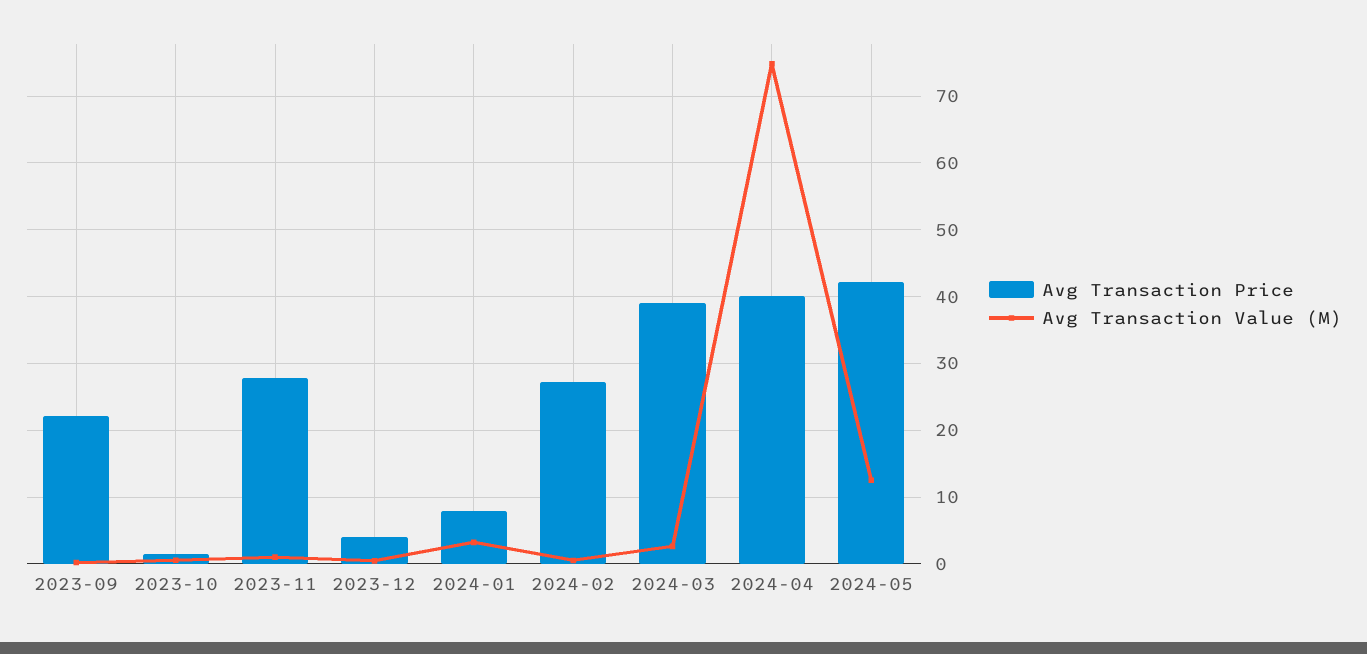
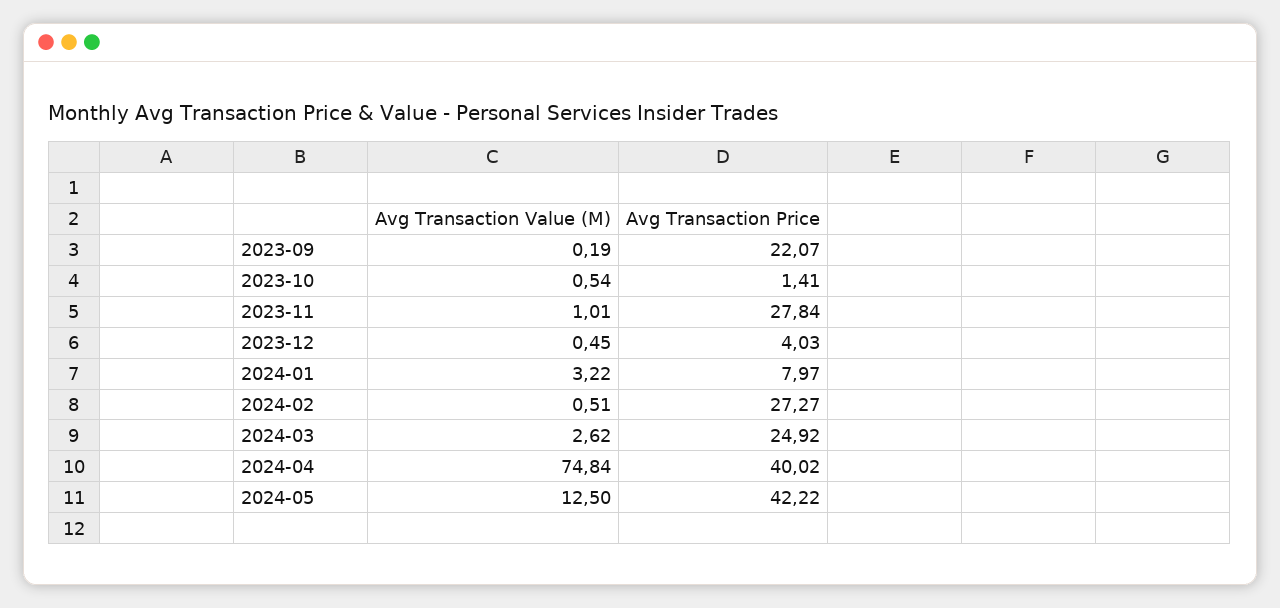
  {
    "Avg Transaction Price": {
      "2023-09": 22.07,
      "2023-10": 1.41,
      "2023-11": 27.84,
      "2023-12": 4.03,
      "2024-01": 7.97,
      "2024-02": 27.27,
-     "2024-03": 39,
+     "2024-03": 24.92,
      "2024-04": 40.02,
      "2024-05": 42.22
    },
    "Avg Transaction Value (M)": {
      "2023-09": 0.19,
      "2023-10": 0.54,
      "2023-11": 1.01,
      "2023-12": 0.45,
      "2024-01": 3.22,
      "2024-02": 0.51,
      "2024-03": 2.62,
      "2024-04": 74.84,
      "2024-05": 12.5
    }
  }

